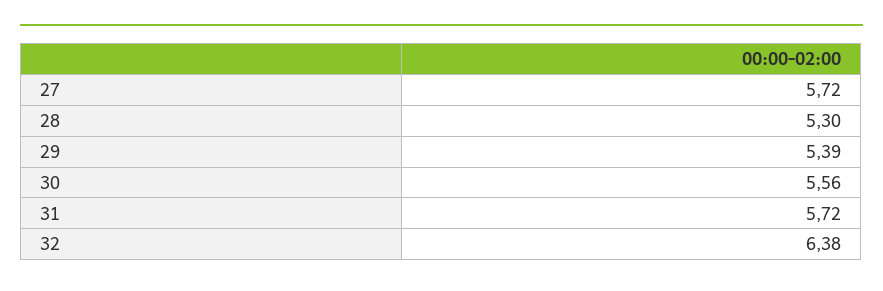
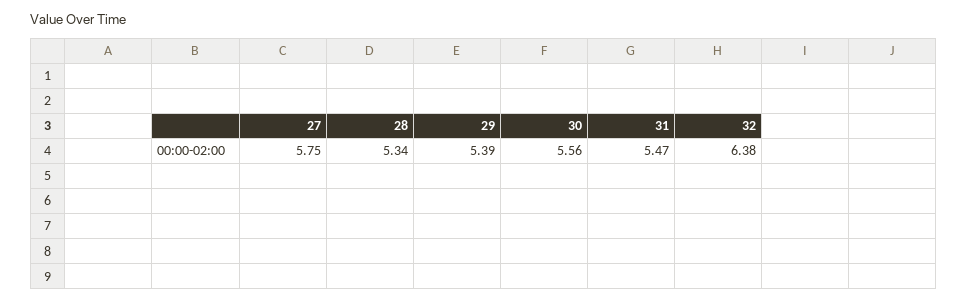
  {
-   "27": 5.72,
+   "27": 5.75,
-   "28": 5.3,
+   "28": 5.34,
    "29": 5.39,
    "30": 5.56,
-   "31": 5.72,
+   "31": 5.47,
    "32": 6.38
  }

